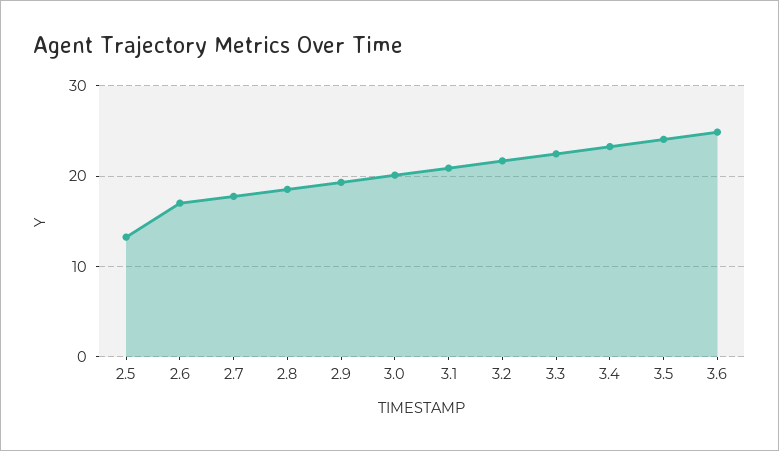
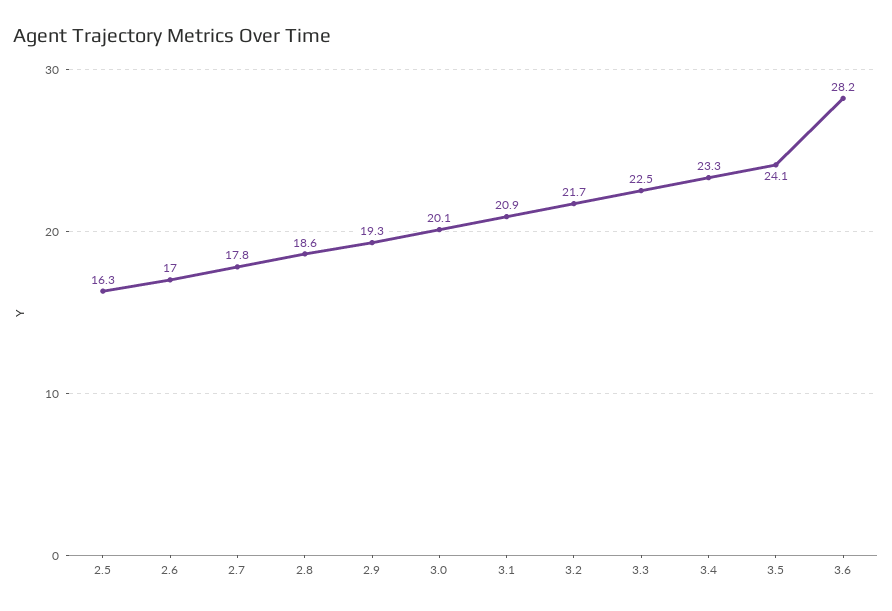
  {
-   "2.5": 13,
+   "2.5": 16.3,
    "2.6": 17,
    "2.7": 17.8,
    "2.8": 18.6,
    "2.9": 19.3,
    "3.0": 20.1,
    "3.1": 20.9,
    "3.2": 21.7,
    "3.3": 22.5,
    "3.4": 23.3,
    "3.5": 24.1,
-   "3.6": 25
+   "3.6": 28.2
  }

